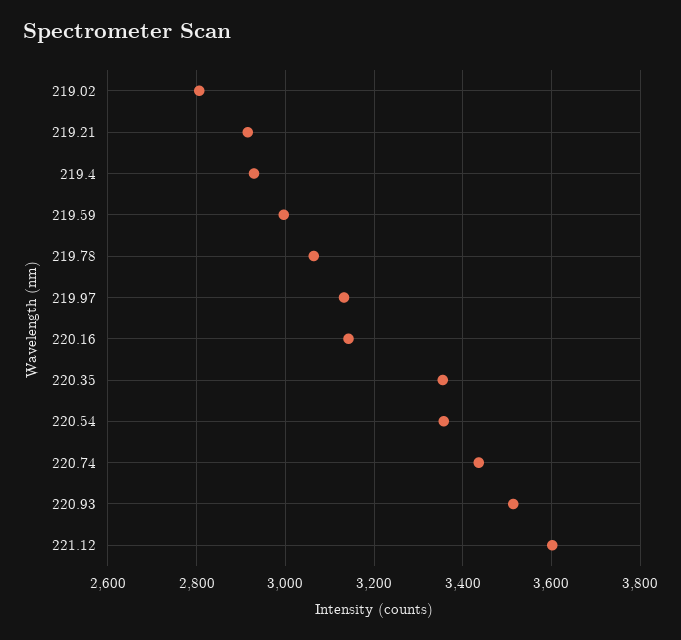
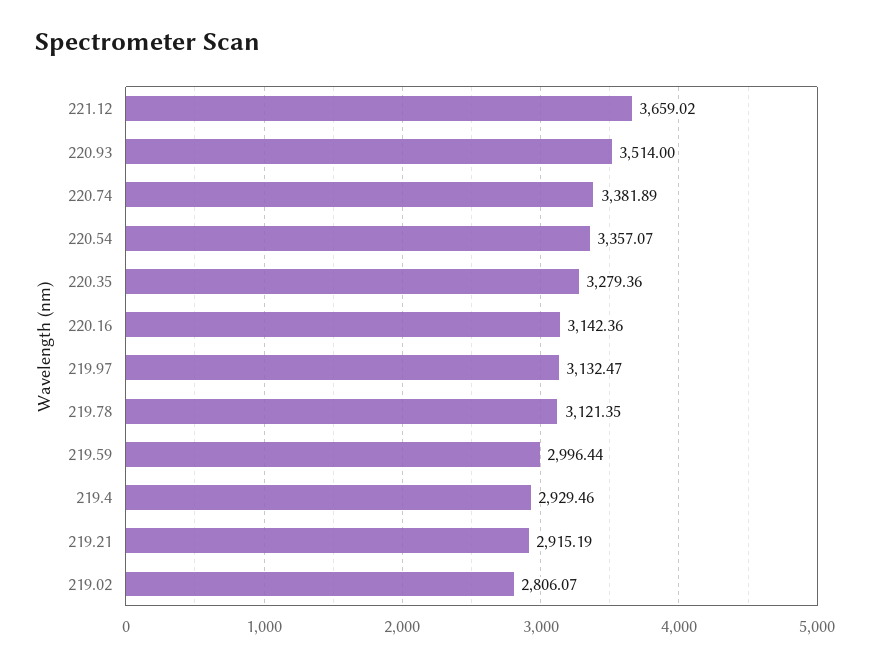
  {
    "219.02": 2806.07,
    "219.21": 2915.19,
    "219.4": 2929.46,
    "219.59": 2996.44,
-   "219.78": 3060,
+   "219.78": 3121.35,
    "219.97": 3132.47,
    "220.16": 3142.36,
-   "220.35": 3360,
+   "220.35": 3279.36,
    "220.54": 3357.07,
-   "220.74": 3440,
+   "220.74": 3381.89,
    "220.93": 3514,
-   "221.12": 3600
+   "221.12": 3659.02
  }

